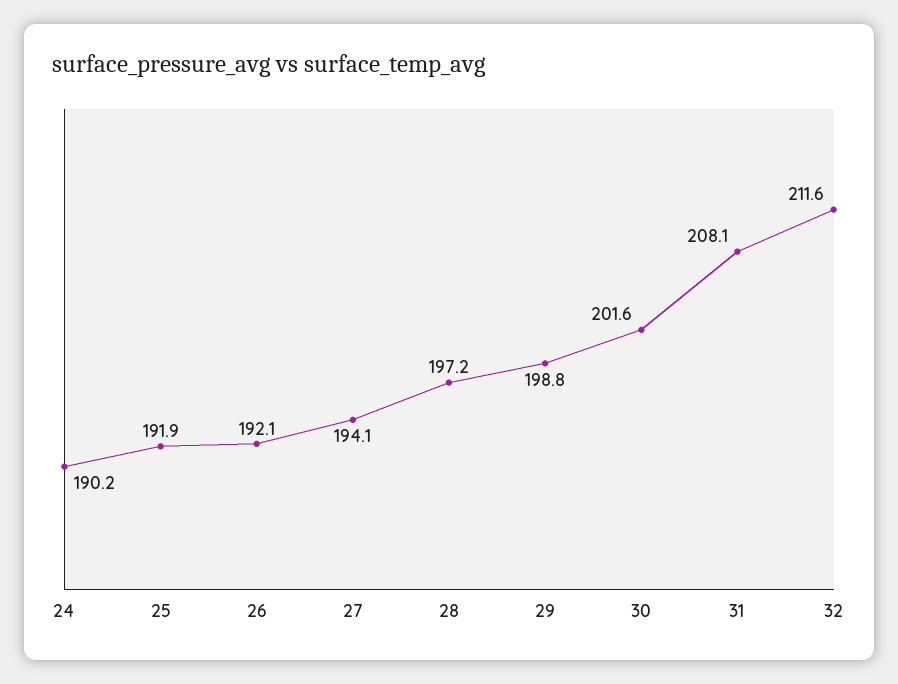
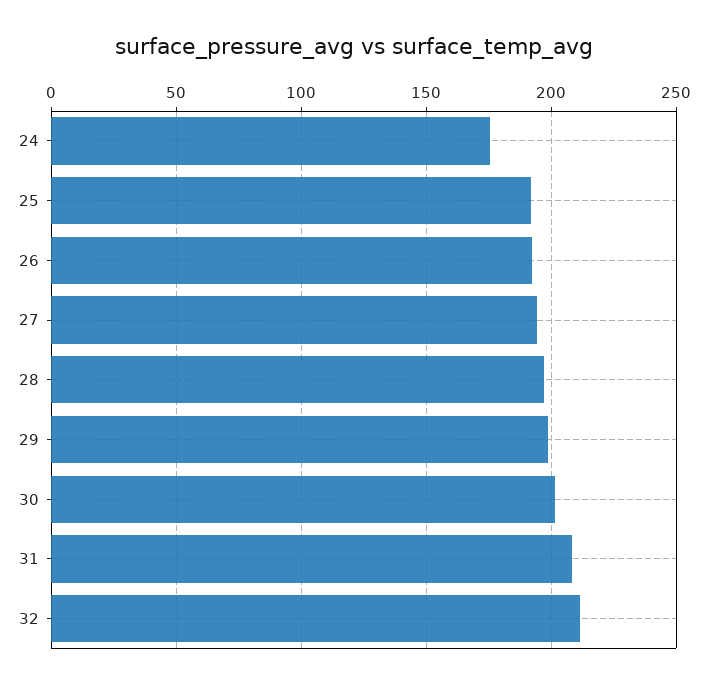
  {
-   "24": 190.2,
+   "24": 175,
    "25": 191.9,
    "26": 192.1,
    "27": 194.1,
    "28": 197.2,
    "29": 198.8,
    "30": 201.6,
    "31": 208.1,
    "32": 211.6
  }

